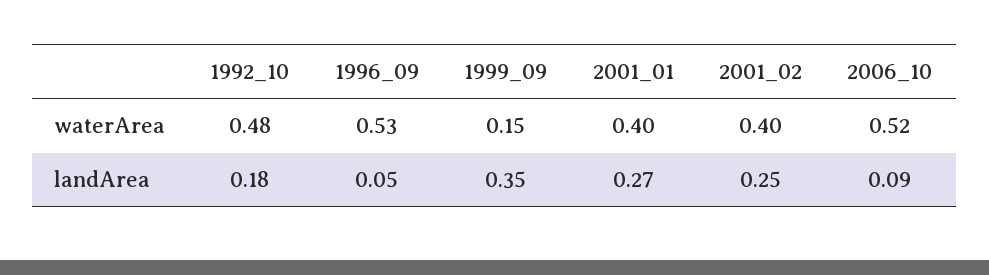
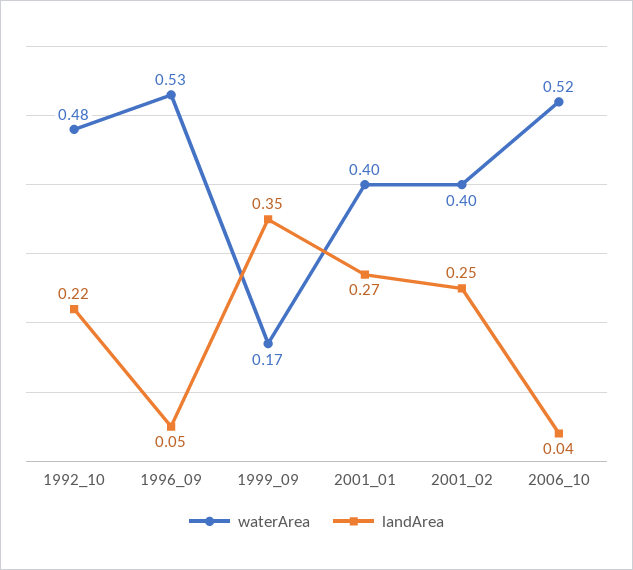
  {
    "waterArea": {
      "1992_10": 0.48,
      "1996_09": 0.53,
-     "1999_09": 0.15,
+     "1999_09": 0.17,
      "2001_01": 0.4,
      "2001_02": 0.4,
      "2006_10": 0.52
    },
    "landArea": {
-     "1992_10": 0.18,
+     "1992_10": 0.22,
      "1996_09": 0.05,
      "1999_09": 0.35,
      "2001_01": 0.27,
      "2001_02": 0.25,
-     "2006_10": 0.09
+     "2006_10": 0.04
    }
  }

